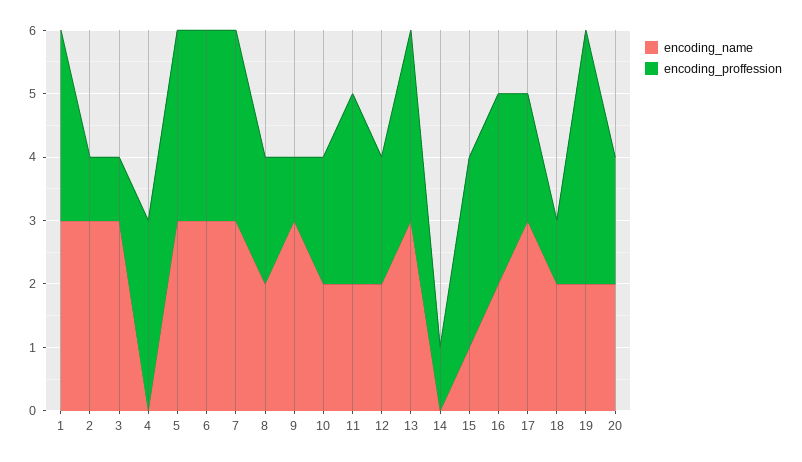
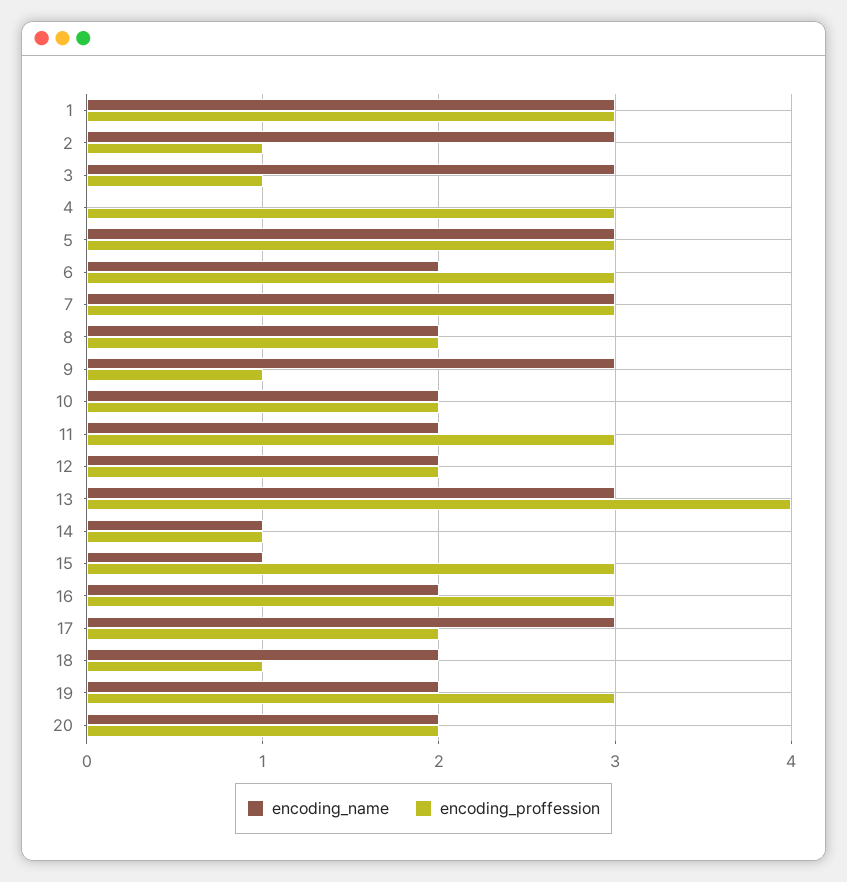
  {
    "encoding_name": {
      "1": 3,
      "2": 3,
      "3": 3,
      "4": 0,
      "5": 3,
-     "6": 3,
+     "6": 2,
      "7": 3,
      "8": 2,
      "9": 3,
      "10": 2,
      "11": 2,
      "12": 2,
      "13": 3,
-     "14": 0,
+     "14": 1,
      "15": 1,
      "16": 2,
      "17": 3,
      "18": 2,
      "19": 2,
      "20": 2
    },
    "encoding_proffession": {
      "1": 3,
      "2": 1,
      "3": 1,
      "4": 3,
      "5": 3,
      "6": 3,
      "7": 3,
      "8": 2,
      "9": 1,
      "10": 2,
      "11": 3,
      "12": 2,
-     "13": 3,
+     "13": 4,
      "14": 1,
      "15": 3,
      "16": 3,
      "17": 2,
      "18": 1,
-     "19": 4,
+     "19": 3,
      "20": 2
    }
  }

